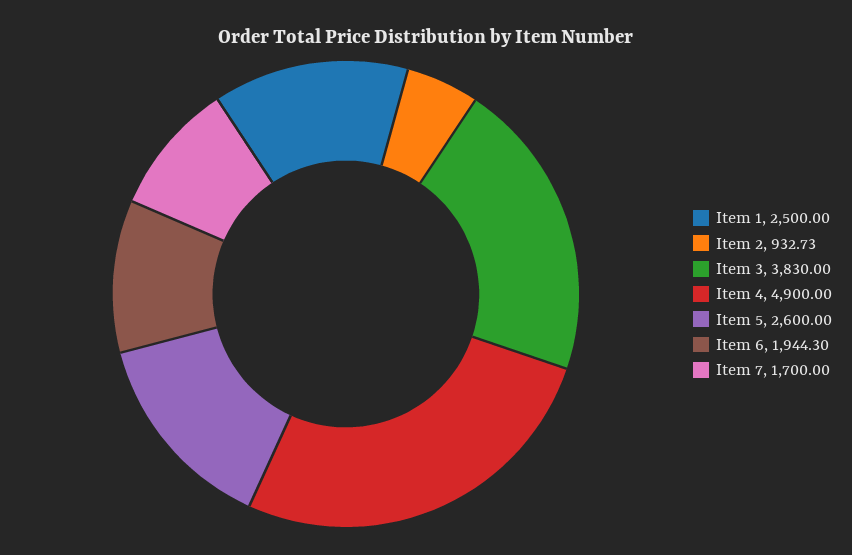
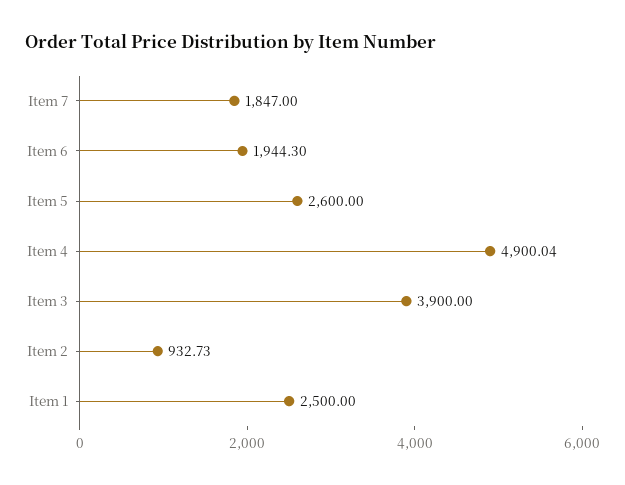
  {
    "Item 1": 2500,
    "Item 2": 932.73,
-   "Item 3": 3830,
+   "Item 3": 3900,
-   "Item 4": 4900,
+   "Item 4": 4900.04,
    "Item 5": 2600,
    "Item 6": 1944.3,
-   "Item 7": 1700
+   "Item 7": 1847
  }

